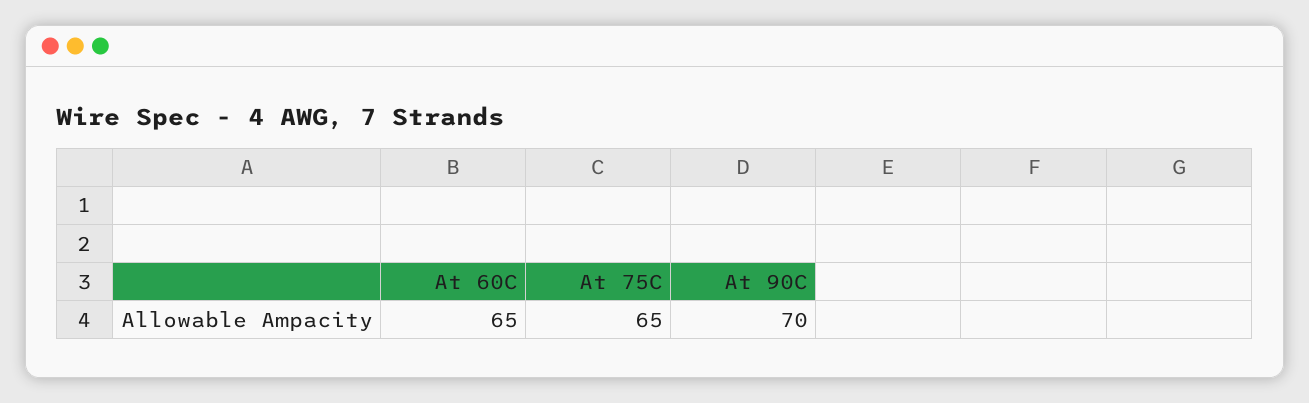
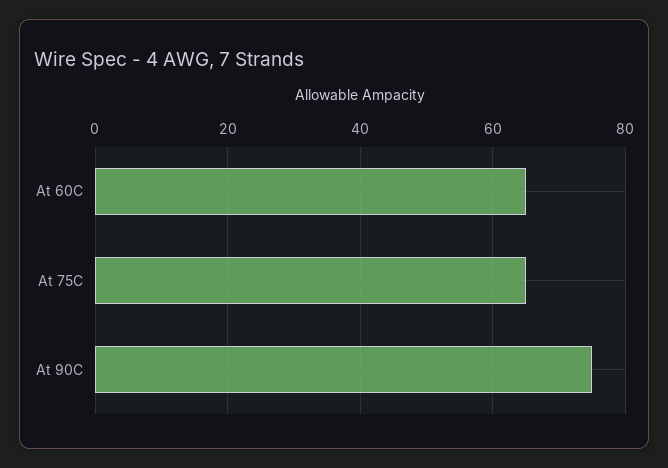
  {
    "At 60C": 65,
    "At 75C": 65,
-   "At 90C": 70
+   "At 90C": 75
  }

